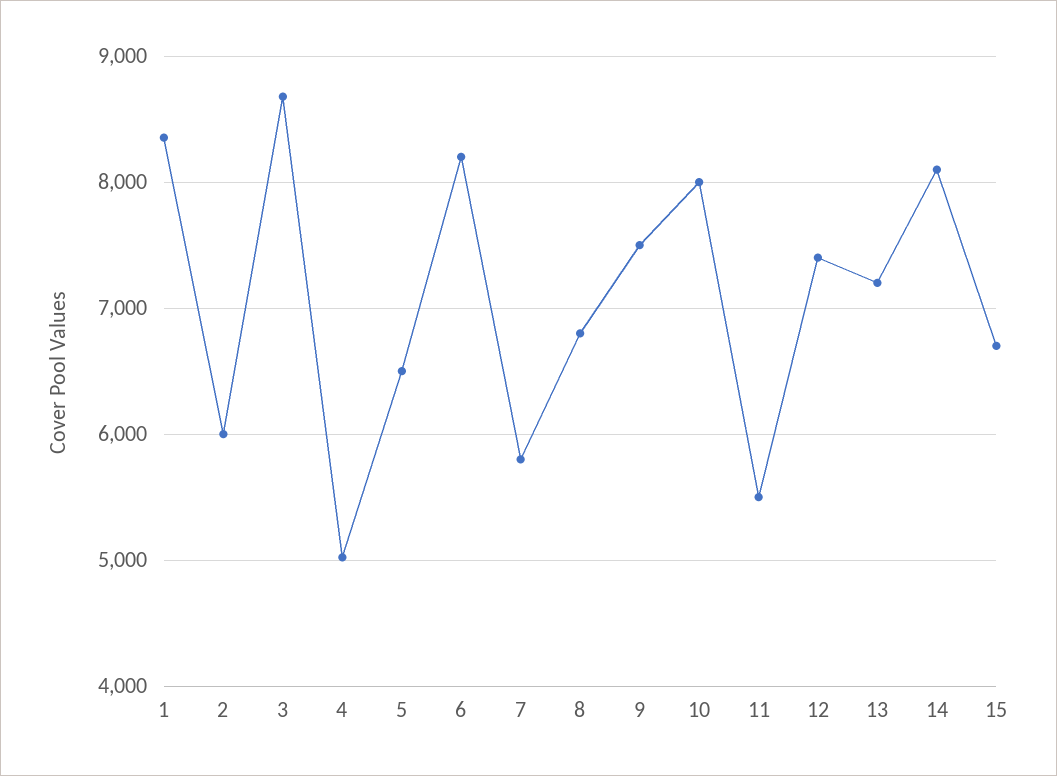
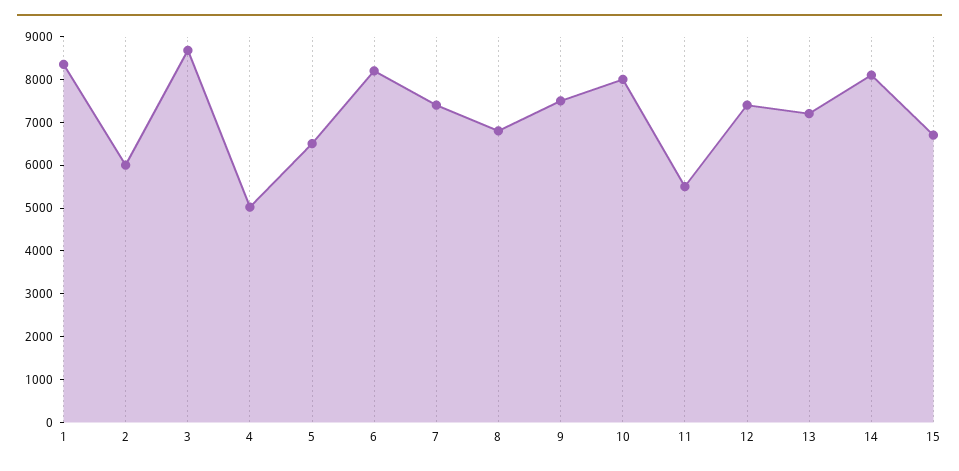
  {
    "1": 8400,
    "2": 6000,
    "3": 8700,
    "4": 5000,
    "5": 6500,
    "6": 8200,
-   "7": 5800,
+   "7": 7400,
    "8": 6800,
    "9": 7500,
    "10": 8000,
    "11": 5500,
    "12": 7400,
    "13": 7200,
    "14": 8100,
    "15": 6700
  }

